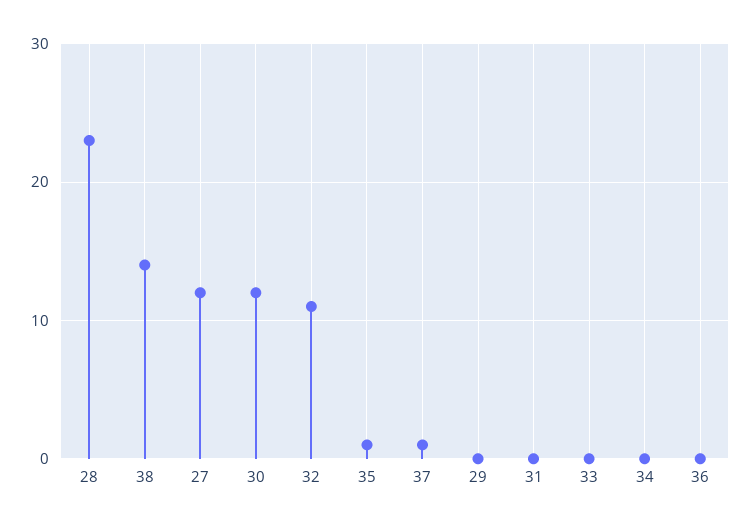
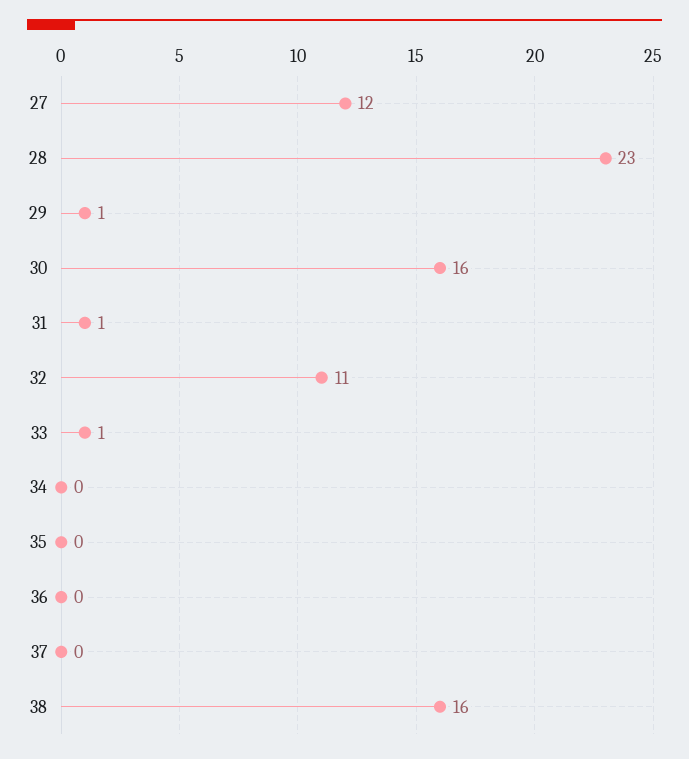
  {
    "28": 23,
-   "38": 14,
+   "38": 16,
    "27": 12,
-   "30": 12,
+   "30": 16,
    "32": 11,
-   "35": 1,
+   "35": 0,
-   "37": 1,
+   "37": 0,
-   "29": 0,
+   "29": 1,
-   "31": 0,
+   "31": 1,
-   "33": 0,
+   "33": 1,
    "34": 0,
    "36": 0
  }

